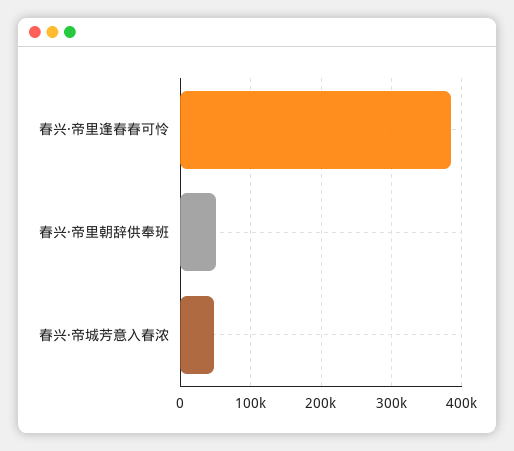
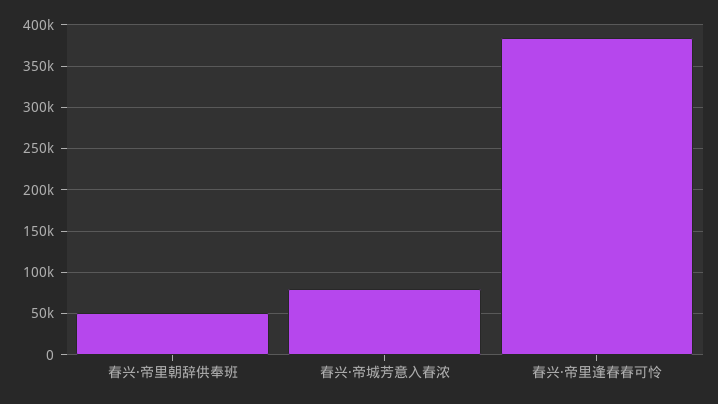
  {
    "春兴·帝里逢春春可怜": 380000,
    "春兴·帝里朝辞供奉班": 50000,
-   "春兴·帝城芳意入春浓": 50000
+   "春兴·帝城芳意入春浓": 80000
  }

